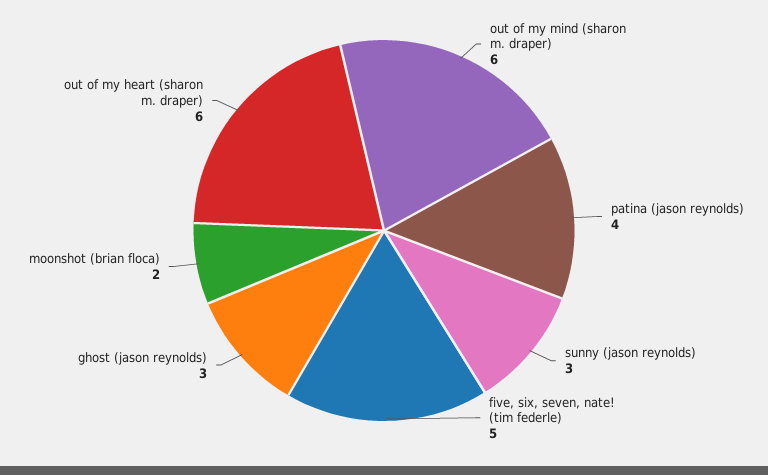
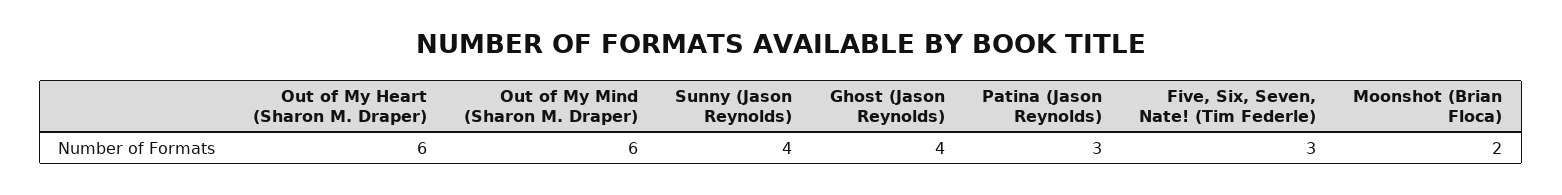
  {
    "out of my mind (sharon m. draper)": 6,
-   "patina (jason reynolds)": 4,
+   "patina (jason reynolds)": 3,
-   "sunny (jason reynolds)": 3,
+   "sunny (jason reynolds)": 4,
-   "five, six, seven, nate! (tim federle)": 5,
+   "five, six, seven, nate! (tim federle)": 3,
-   "ghost (jason reynolds)": 3,
+   "ghost (jason reynolds)": 4,
    "moonshot (brian floca)": 2,
    "out of my heart (sharon m. draper)": 6
  }

